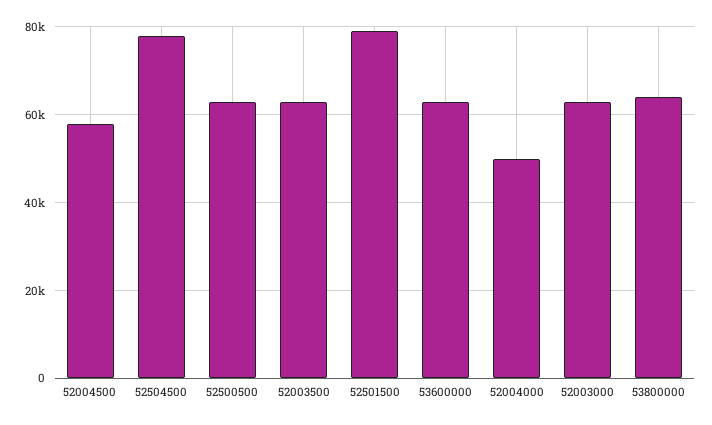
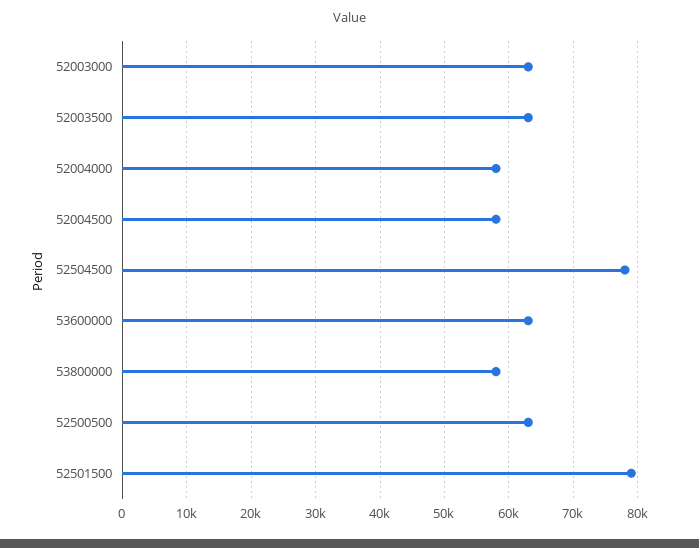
  {
    "52004500": 58000,
    "52504500": 78000,
    "52500500": 63000,
    "52003500": 63000,
    "52501500": 79000,
    "53600000": 63000,
-   "52004000": 50000,
+   "52004000": 58000,
    "52003000": 63000,
-   "53800000": 64000
+   "53800000": 58000
  }

